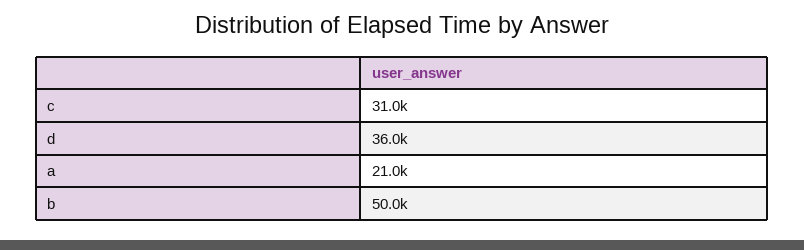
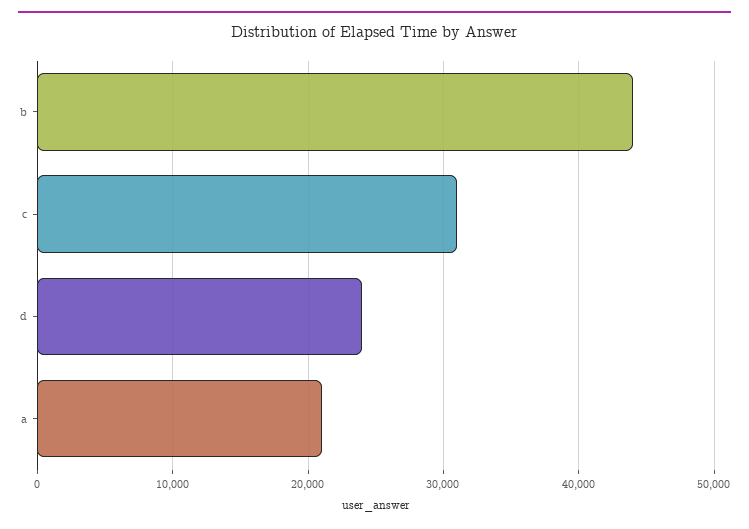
  {
    "c": 31000,
-   "d": 36000,
+   "d": 24000,
    "a": 21000,
-   "b": 50000
+   "b": 44000
  }

